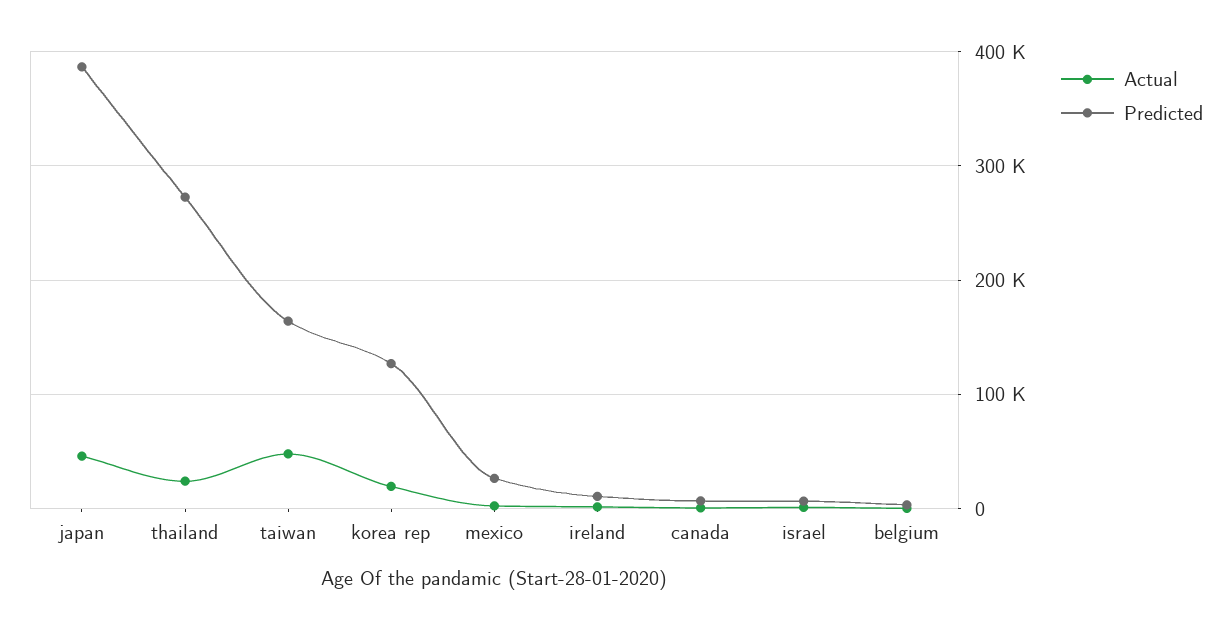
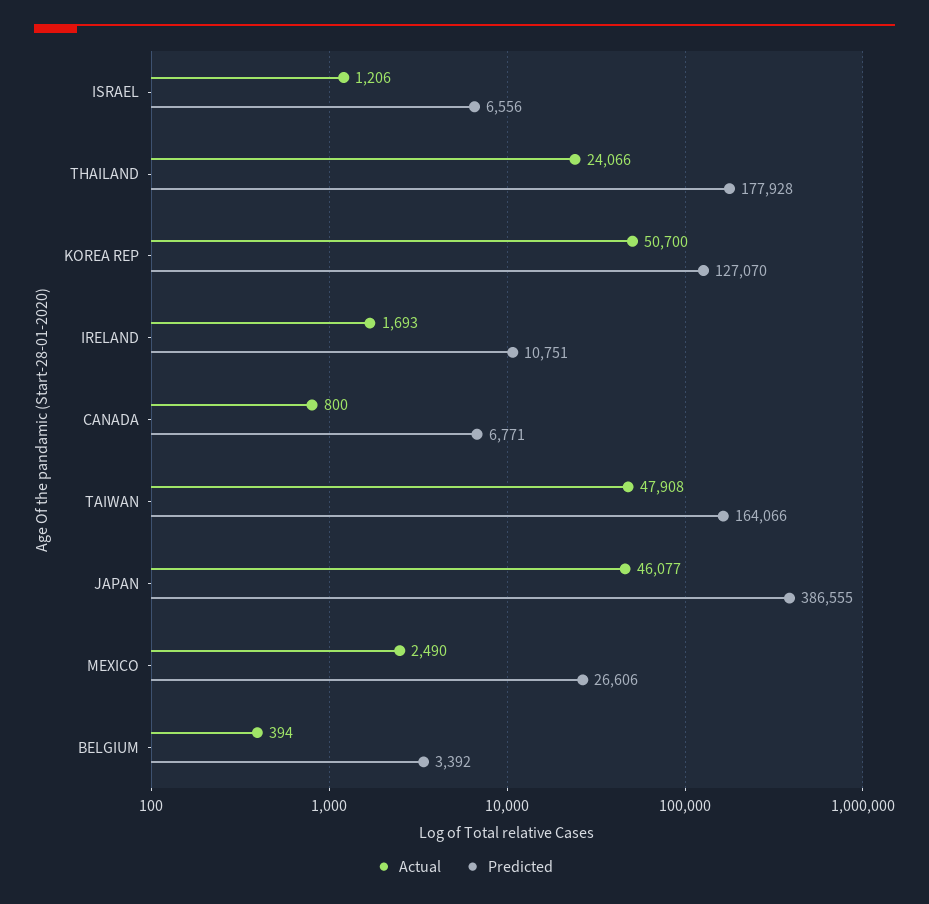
  {
    "Actual": {
      "japan": 46077,
      "thailand": 24066,
      "taiwan": 47908,
-     "korea rep": 20000,
+     "korea rep": 50700,
      "mexico": 2490,
      "ireland": 1693,
      "canada": 800,
      "israel": 1206,
      "belgium": 394
    },
    "Predicted": {
      "japan": 386555,
-     "thailand": 270000,
+     "thailand": 177928,
      "taiwan": 164066,
      "korea rep": 127070,
      "mexico": 26606,
      "ireland": 10751,
      "canada": 6771,
      "israel": 6556,
      "belgium": 3392
    }
  }

